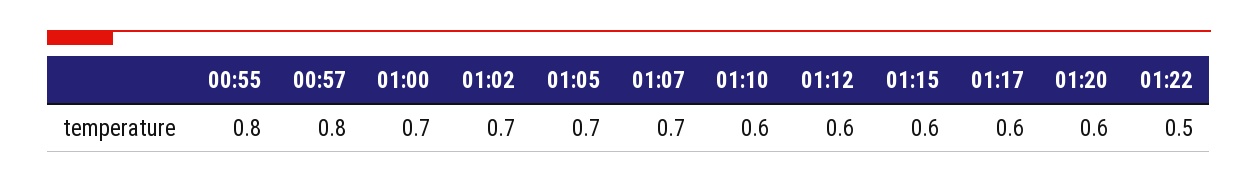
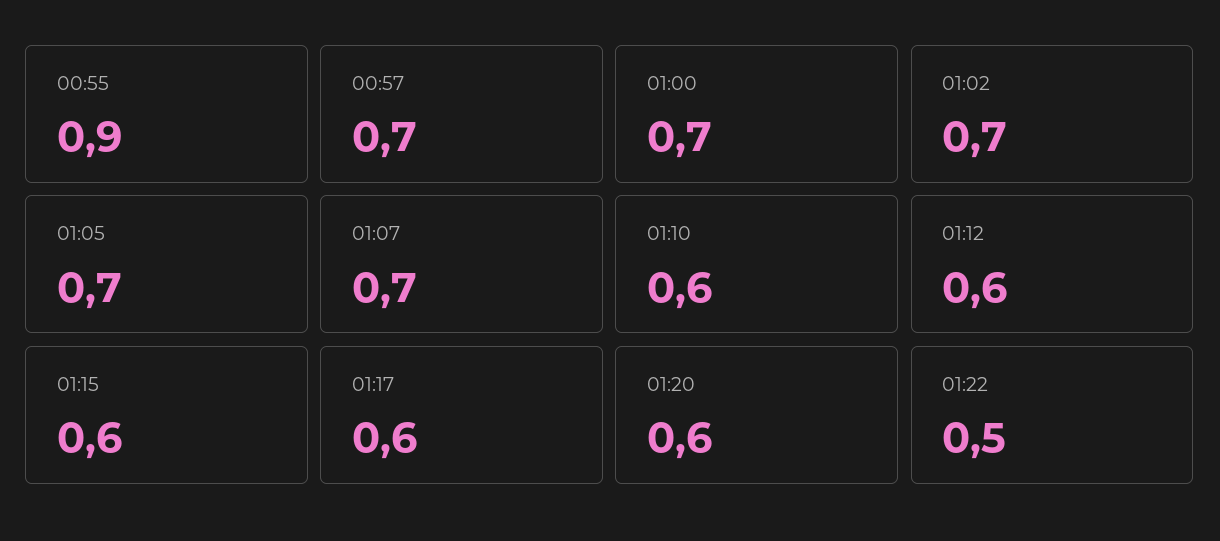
  {
-   "00:55": 0.8,
+   "00:55": 0.9,
-   "00:57": 0.8,
+   "00:57": 0.7,
    "01:00": 0.7,
    "01:02": 0.7,
    "01:05": 0.7,
    "01:07": 0.7,
    "01:10": 0.6,
    "01:12": 0.6,
    "01:15": 0.6,
    "01:17": 0.6,
    "01:20": 0.6,
    "01:22": 0.5
  }

